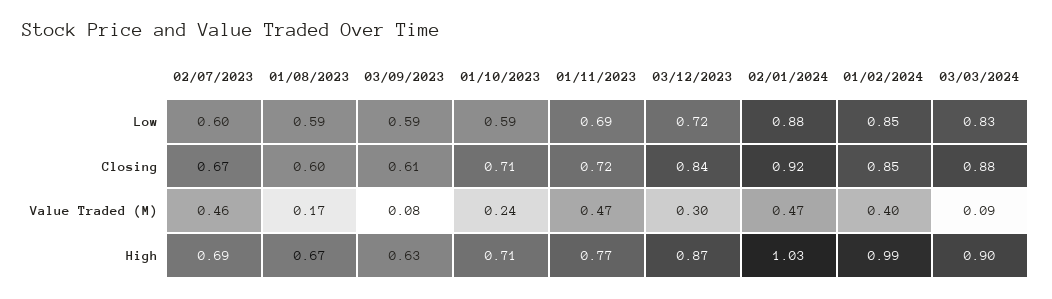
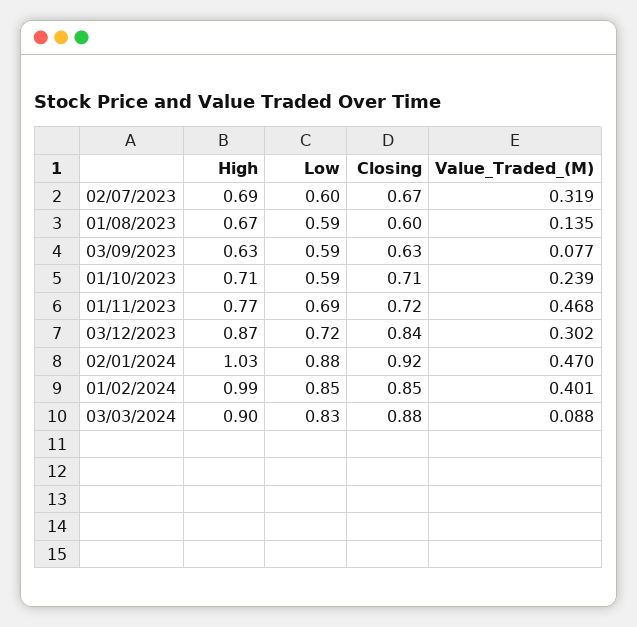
  {
    "02/07/2023": {
      "Low": 0.6,
      "Closing": 0.67,
-     "Value Traded (M)": 0.46,
+     "Value Traded (M)": 0.319,
      "High": 0.69
    },
    "01/08/2023": {
      "Low": 0.59,
      "Closing": 0.6,
-     "Value Traded (M)": 0.17,
+     "Value Traded (M)": 0.135,
      "High": 0.67
    },
    "03/09/2023": {
      "Low": 0.59,
-     "Closing": 0.61,
+     "Closing": 0.63,
      "Value Traded (M)": 0.077,
      "High": 0.63
    },
    "01/10/2023": {
      "Low": 0.59,
      "Closing": 0.71,
      "Value Traded (M)": 0.239,
      "High": 0.71
    },
    "01/11/2023": {
      "Low": 0.69,
      "Closing": 0.72,
      "Value Traded (M)": 0.468,
      "High": 0.77
    },
    "03/12/2023": {
      "Low": 0.72,
      "Closing": 0.84,
      "Value Traded (M)": 0.302,
      "High": 0.87
    },
    "02/01/2024": {
      "Low": 0.88,
      "Closing": 0.92,
      "Value Traded (M)": 0.47,
      "High": 1.03
    },
    "01/02/2024": {
      "Low": 0.85,
      "Closing": 0.85,
      "Value Traded (M)": 0.401,
      "High": 0.99
    },
    "03/03/2024": {
      "Low": 0.83,
      "Closing": 0.88,
      "Value Traded (M)": 0.088,
      "High": 0.9
    }
  }

